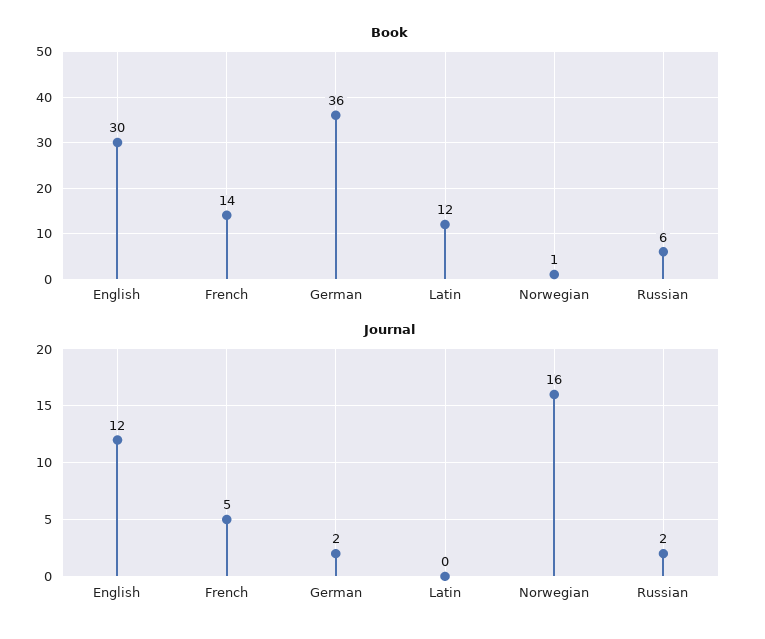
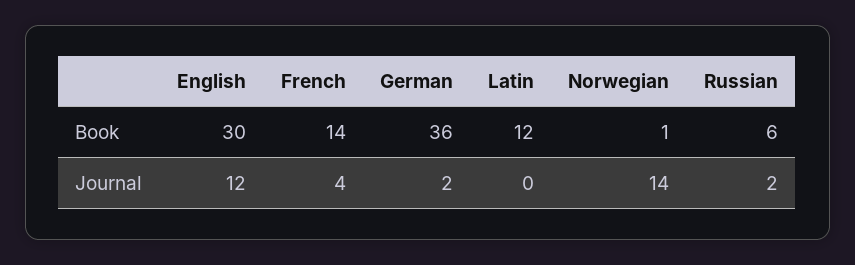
  {
    "Book": {
      "English": 30,
      "French": 14,
      "German": 36,
      "Latin": 12,
      "Norwegian": 1,
      "Russian": 6
    },
    "Journal": {
      "English": 12,
-     "French": 5,
+     "French": 4,
      "German": 2,
      "Latin": 0,
-     "Norwegian": 16,
+     "Norwegian": 14,
      "Russian": 2
    }
  }

